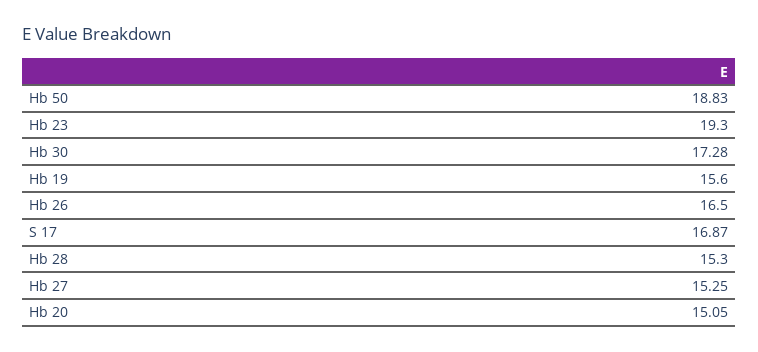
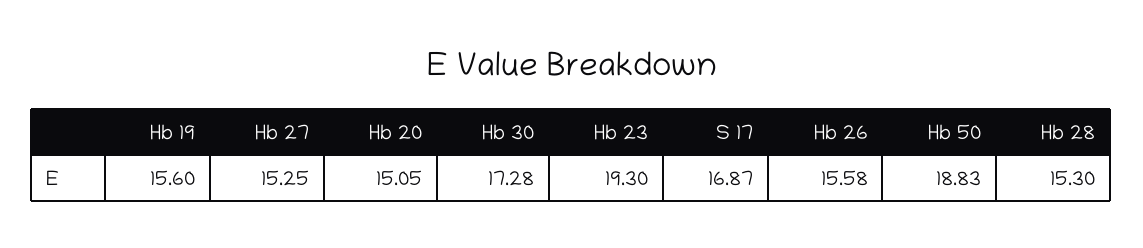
  {
    "Hb 50": 18.83,
    "Hb 23": 19.3,
    "Hb 30": 17.28,
    "Hb 19": 15.6,
-   "Hb 26": 16.5,
+   "Hb 26": 15.58,
    "S 17": 16.87,
    "Hb 28": 15.3,
    "Hb 27": 15.25,
    "Hb 20": 15.05
  }

